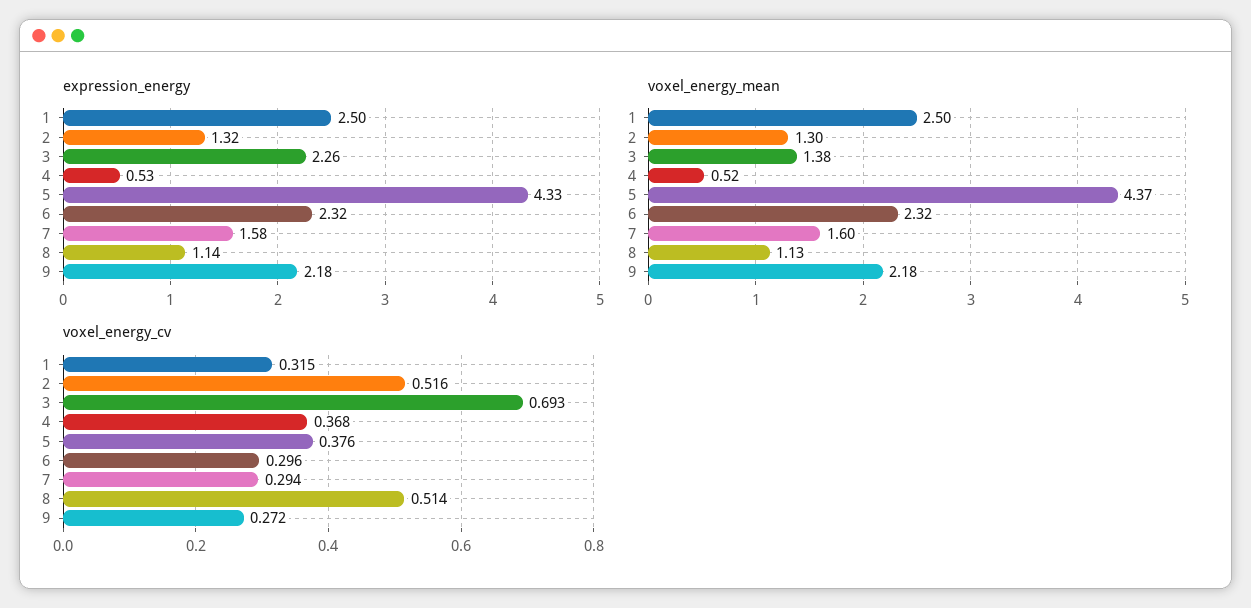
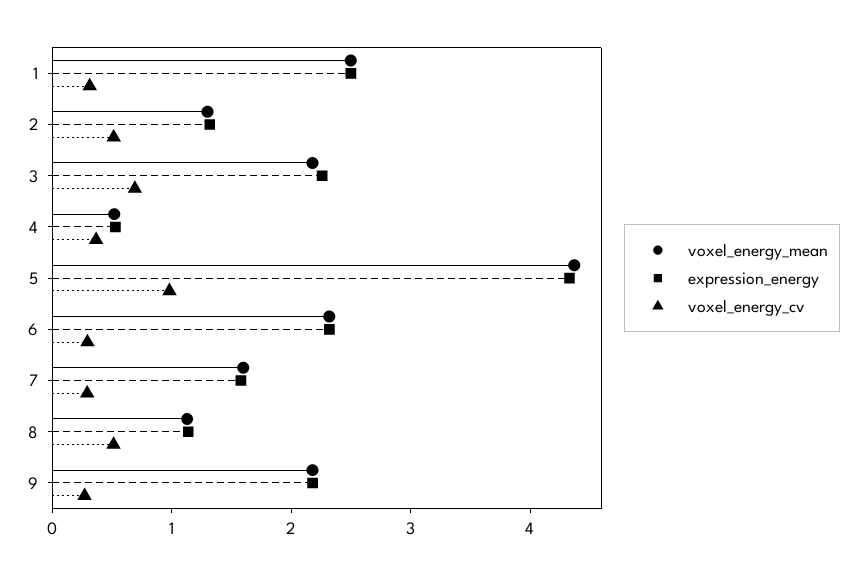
  {
    "expression_energy": {
      "1": 2.5,
      "2": 1.32,
      "3": 2.26,
      "4": 0.53,
      "5": 4.33,
      "6": 2.32,
      "7": 1.58,
      "8": 1.14,
      "9": 2.18
    },
    "voxel_energy_mean": {
      "1": 2.5,
      "2": 1.3,
-     "3": 1.38,
+     "3": 2.2,
      "4": 0.52,
      "5": 4.37,
      "6": 2.32,
      "7": 1.6,
      "8": 1.13,
      "9": 2.18
    },
    "voxel_energy_cv": {
      "1": 0.315,
      "2": 0.516,
      "3": 0.693,
      "4": 0.368,
-     "5": 0.376,
+     "5": 1,
      "6": 0.296,
      "7": 0.294,
      "8": 0.514,
      "9": 0.272
    }
  }

